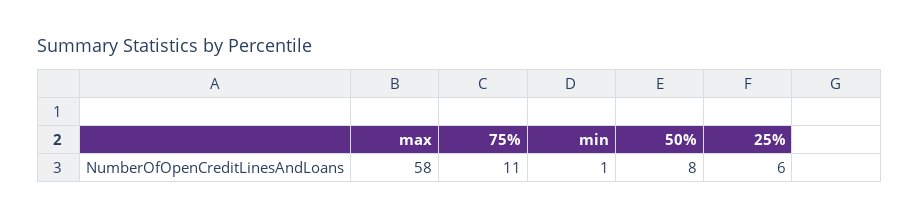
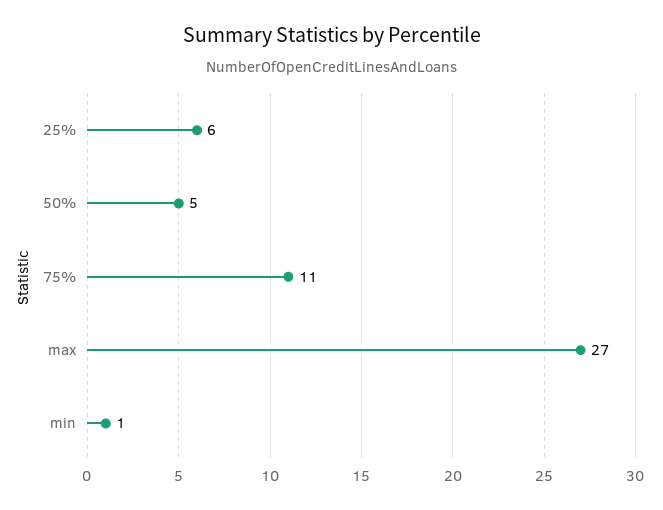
  {
-   "max": 58,
+   "max": 27,
    "75%": 11,
    "min": 1,
-   "50%": 8,
+   "50%": 5,
    "25%": 6
  }

